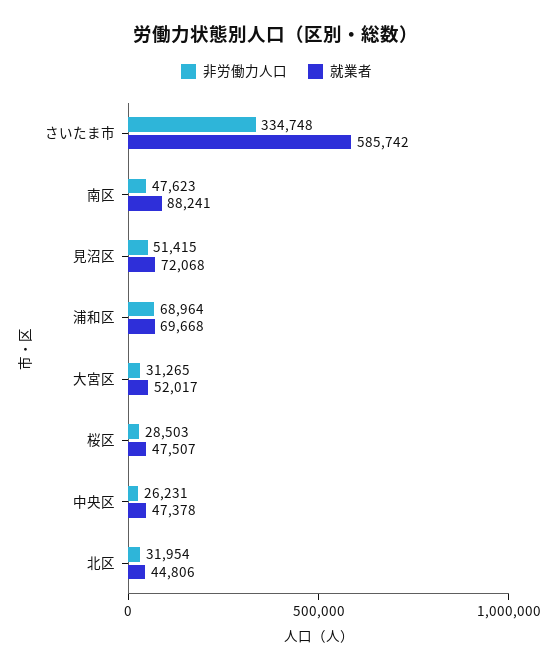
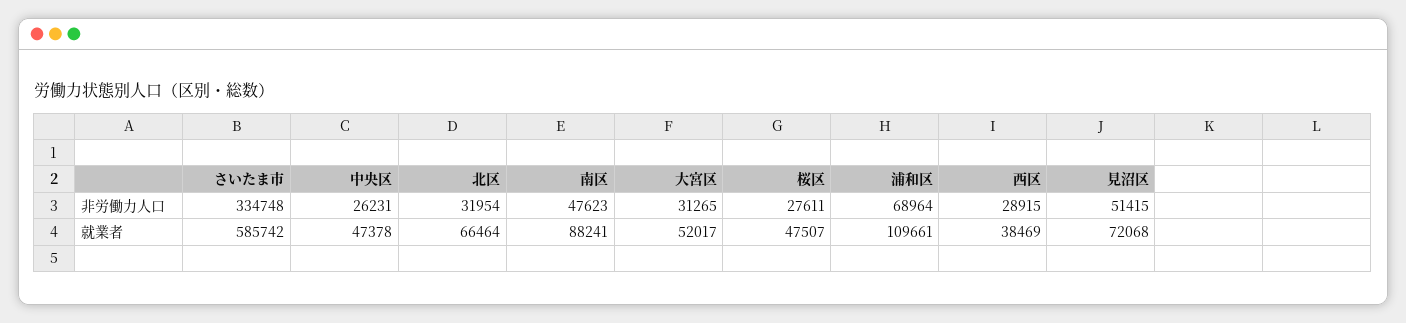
  {
    "非労働力人口": {
      "さいたま市": 334748,
      "南区": 47623,
      "見沼区": 51415,
      "浦和区": 68964,
      "大宮区": 31265,
-     "桜区": 28503,
+     "桜区": 27611,
      "中央区": 26231,
-     "北区": 31954
+     "北区": 31954,
+     "西区": 28915
    },
    "就業者": {
      "さいたま市": 585742,
      "南区": 88241,
      "見沼区": 72068,
-     "浦和区": 69668,
+     "浦和区": 109661,
      "大宮区": 52017,
      "桜区": 47507,
      "中央区": 47378,
-     "北区": 44806
+     "北区": 66464,
+     "西区": 38469
    }
  }

